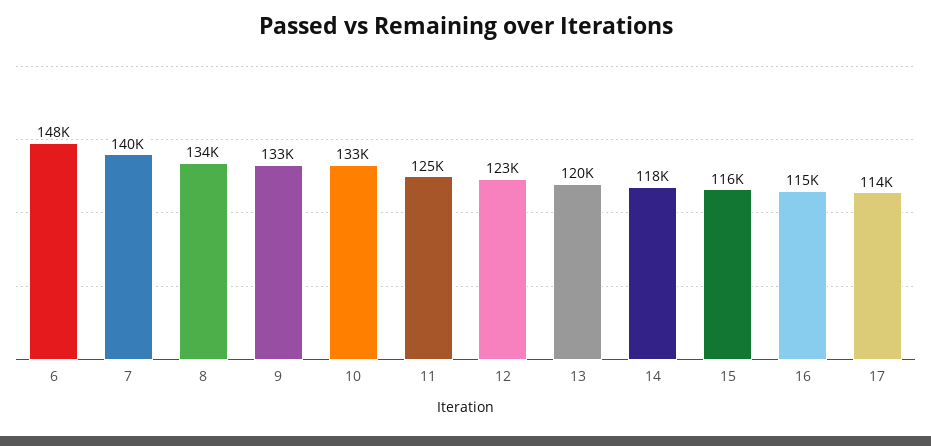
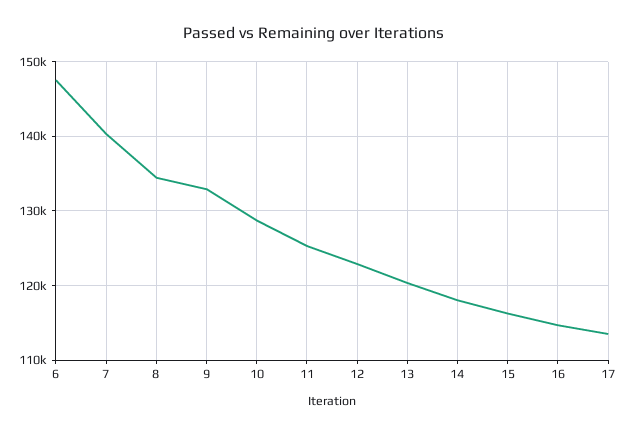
  {
    "6": 148000,
    "7": 140000,
    "8": 134000,
    "9": 133000,
-   "10": 133000,
+   "10": 129000,
    "11": 125000,
    "12": 123000,
    "13": 120000,
    "14": 118000,
    "15": 116000,
    "16": 115000,
    "17": 114000
  }

